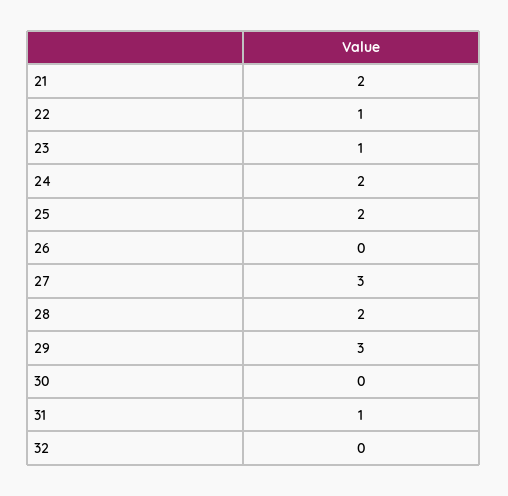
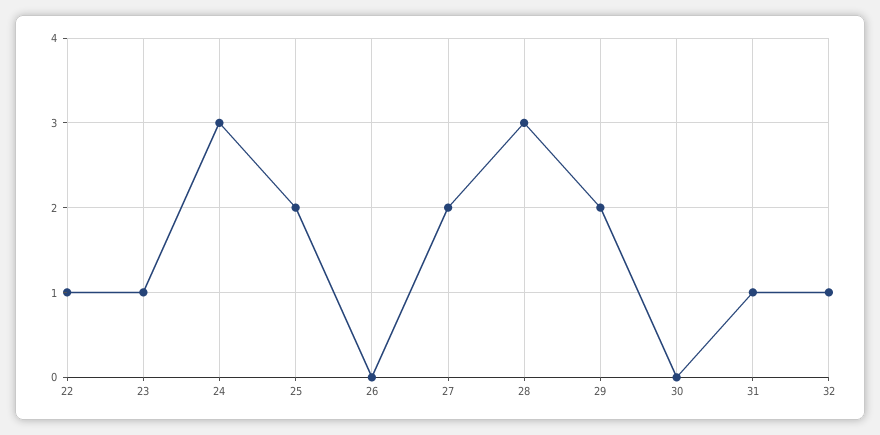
  {
-   "21": 2,
    "22": 1,
    "23": 1,
-   "24": 2,
+   "24": 3,
    "25": 2,
    "26": 0,
-   "27": 3,
+   "27": 2,
-   "28": 2,
+   "28": 3,
-   "29": 3,
+   "29": 2,
    "30": 0,
    "31": 1,
-   "32": 0
+   "32": 1
  }

